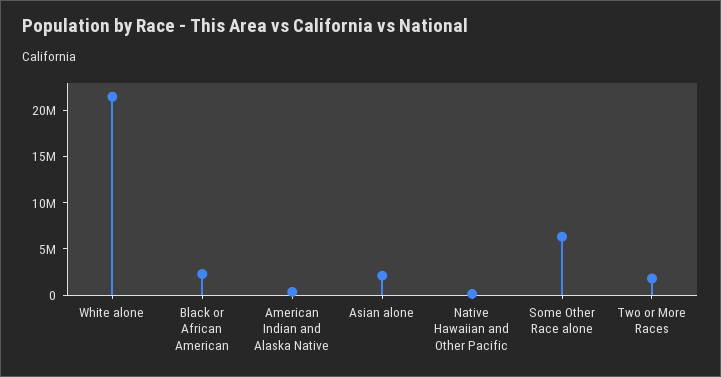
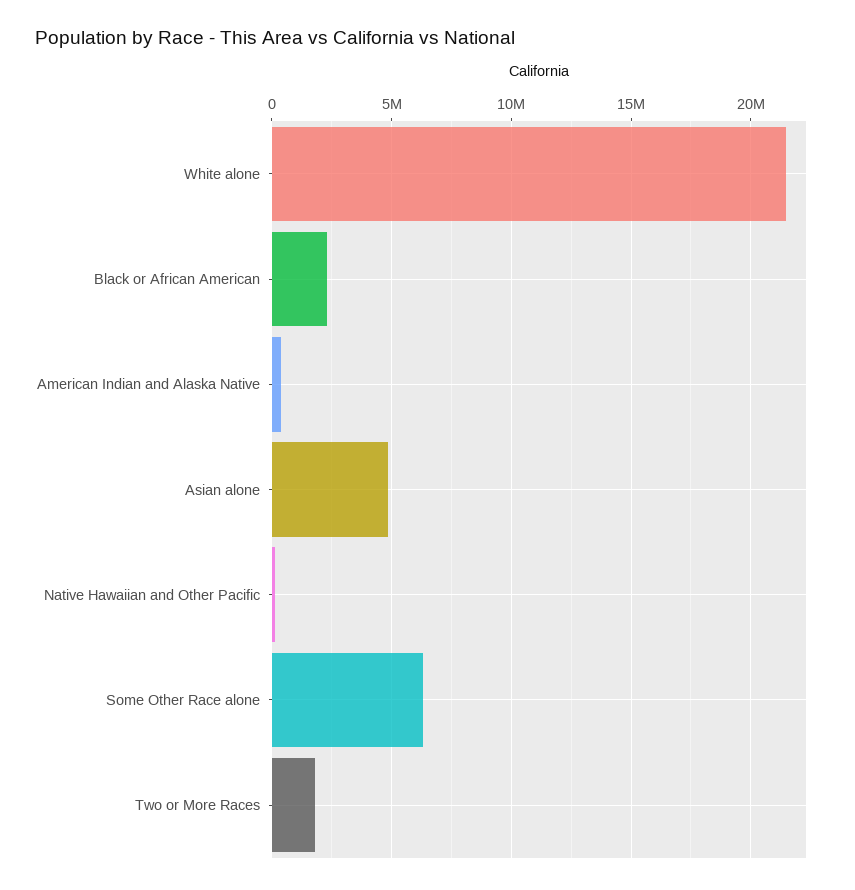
  {
    "White alone": 21500000,
    "Black or African American": 2500000,
    "American Indian and Alaska Native": 500000,
-   "Asian alone": 2000000,
+   "Asian alone": 5000000,
    "Native Hawaiian and Other Pacific": 0,
    "Some Other Race alone": 6500000,
    "Two or More Races": 2000000
  }

